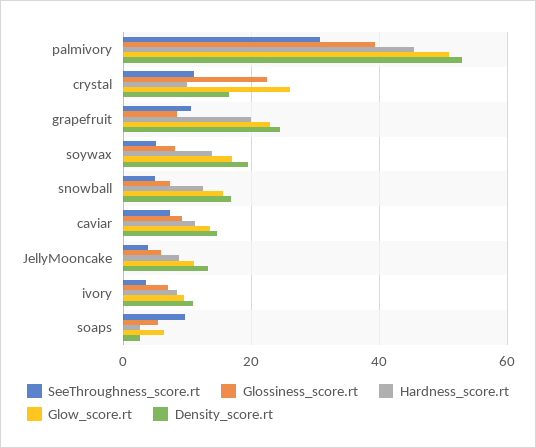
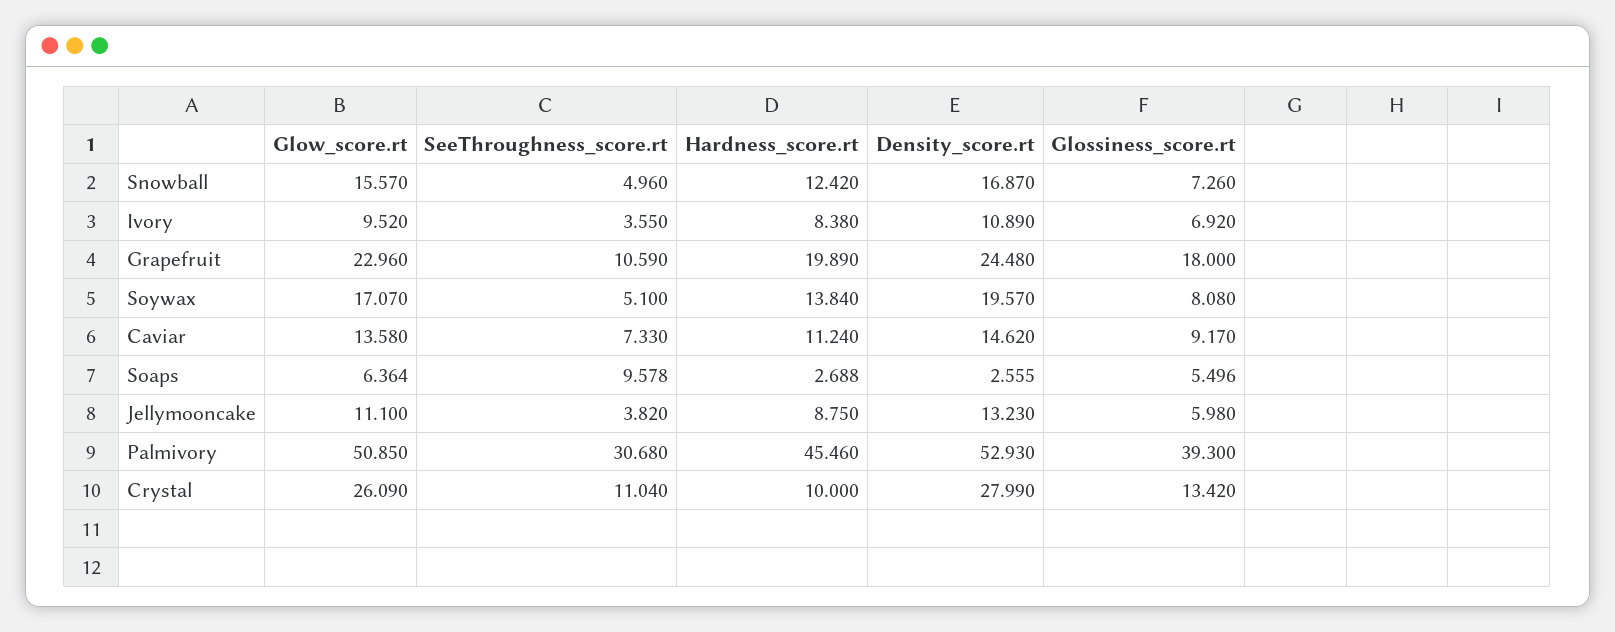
  {
    "SeeThroughness_score.rt": {
      "palmivory": 30.68,
      "crystal": 11.04,
      "grapefruit": 10.59,
      "soywax": 5.1,
      "snowball": 4.96,
      "caviar": 7.33,
      "JellyMooncake": 3.82,
      "ivory": 3.55,
      "soaps": 9.578
    },
    "Glossiness_score.rt": {
      "palmivory": 39.3,
-     "crystal": 22,
+     "crystal": 13.42,
-     "grapefruit": 8,
+     "grapefruit": 18,
      "soywax": 8.08,
      "snowball": 7.26,
      "caviar": 9.17,
      "JellyMooncake": 5.98,
      "ivory": 6.92,
      "soaps": 5.496
    },
    "Hardness_score.rt": {
      "palmivory": 45.46,
      "crystal": 10,
      "grapefruit": 19.89,
      "soywax": 13.84,
      "snowball": 12.42,
      "caviar": 11.24,
      "JellyMooncake": 8.75,
      "ivory": 8.38,
      "soaps": 2.688
    },
    "Glow_score.rt": {
      "palmivory": 50.85,
      "crystal": 26.09,
      "grapefruit": 22.96,
      "soywax": 17.07,
      "snowball": 15.57,
      "caviar": 13.58,
      "JellyMooncake": 11.1,
      "ivory": 9.52,
      "soaps": 6.364
    },
    "Density_score.rt": {
      "palmivory": 52.93,
-     "crystal": 16,
+     "crystal": 27.99,
      "grapefruit": 24.48,
      "soywax": 19.57,
      "snowball": 16.87,
      "caviar": 14.62,
      "JellyMooncake": 13.23,
      "ivory": 10.89,
      "soaps": 2.555
    }
  }

